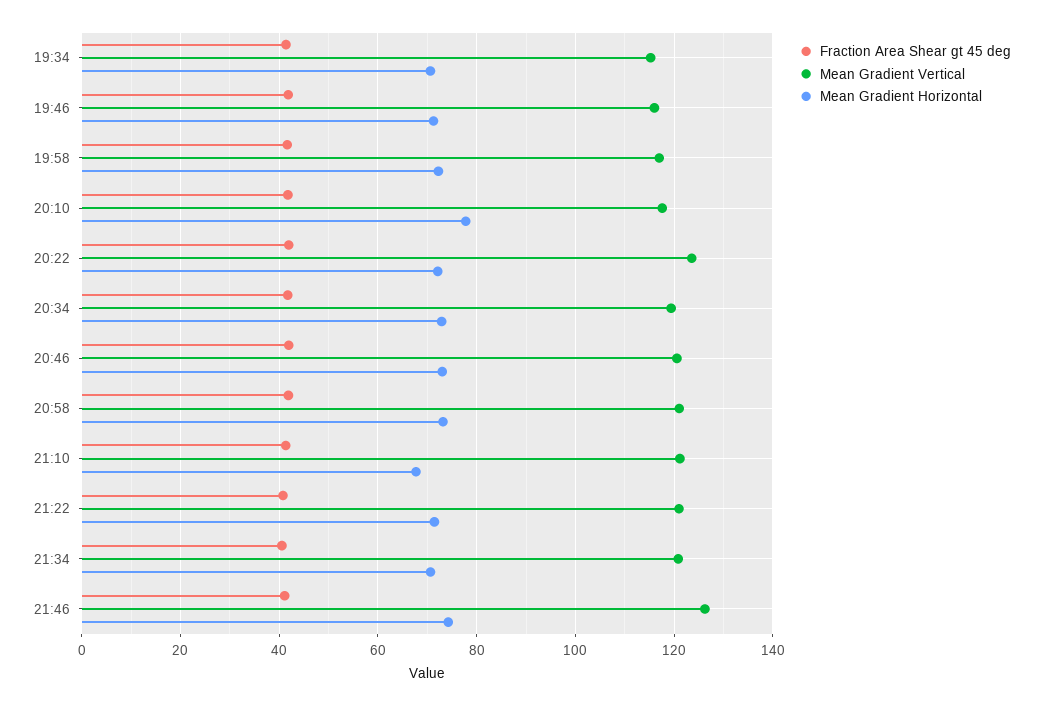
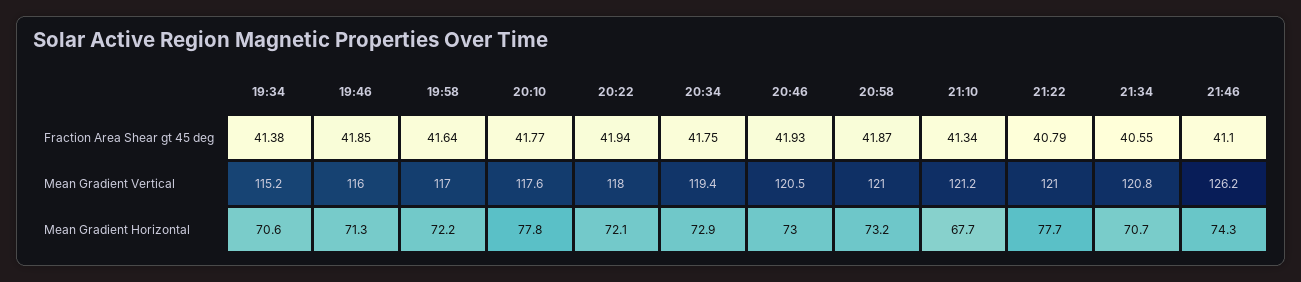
  {
    "Fraction Area Shear gt 45 deg": {
      "19:34": 41.38,
      "19:46": 41.85,
      "19:58": 41.64,
      "20:10": 41.77,
      "20:22": 41.94,
      "20:34": 41.75,
      "20:46": 41.93,
      "20:58": 41.87,
      "21:10": 41.34,
      "21:22": 40.79,
      "21:34": 40.55,
      "21:46": 41.1
    },
    "Mean Gradient Vertical": {
      "19:34": 115.2,
      "19:46": 116,
      "19:58": 117,
      "20:10": 117.6,
-     "20:22": 124,
+     "20:22": 118,
      "20:34": 119.4,
      "20:46": 120.5,
      "20:58": 121,
      "21:10": 121.2,
      "21:22": 121,
      "21:34": 120.8,
      "21:46": 126.2
    },
    "Mean Gradient Horizontal": {
      "19:34": 70.6,
      "19:46": 71.3,
      "19:58": 72.2,
      "20:10": 77.8,
      "20:22": 72.1,
      "20:34": 72.9,
      "20:46": 73,
      "20:58": 73.2,
      "21:10": 67.7,
-     "21:22": 72,
+     "21:22": 77.7,
      "21:34": 70.7,
      "21:46": 74.3
    }
  }

